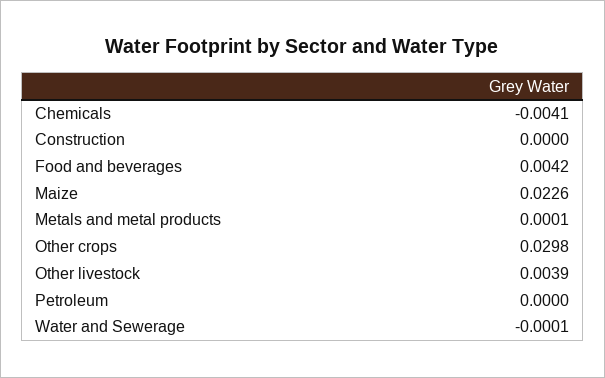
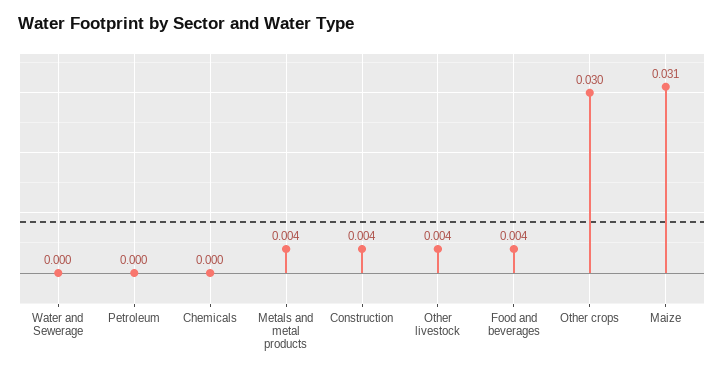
  {
-   "Chemicals": -0.0041,
+   "Chemicals": 0,
-   "Construction": 0,
+   "Construction": 0.004,
    "Food and beverages": 0.0042,
-   "Maize": 0.0226,
+   "Maize": 0.031,
-   "Metals and metal products": 0.0001,
+   "Metals and metal products": 0.004,
    "Other crops": 0.0298,
    "Other livestock": 0.0039,
    "Petroleum": 0,
    "Water and Sewerage": -0.0001
  }

